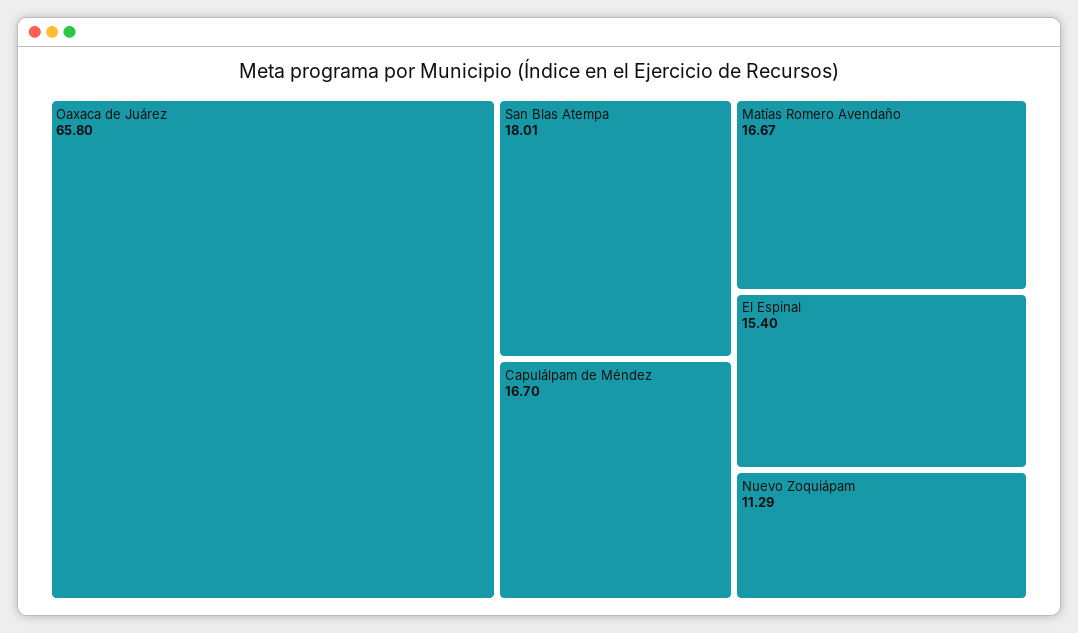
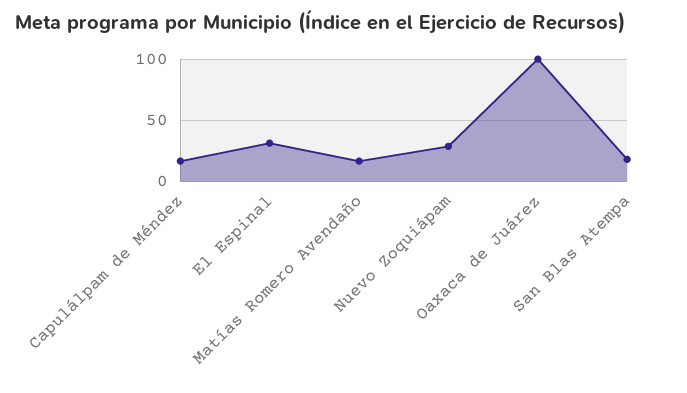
  {
-   "Oaxaca de Juárez": 65.8,
+   "Oaxaca de Juárez": 100,
    "San Blas Atempa": 18.01,
    "Capulálpam de Méndez": 16.7,
    "Matías Romero Avendaño": 16.67,
-   "El Espinal": 15.4,
+   "El Espinal": 30,
-   "Nuevo Zoquiápam": 11.29
+   "Nuevo Zoquiápam": 30
  }

